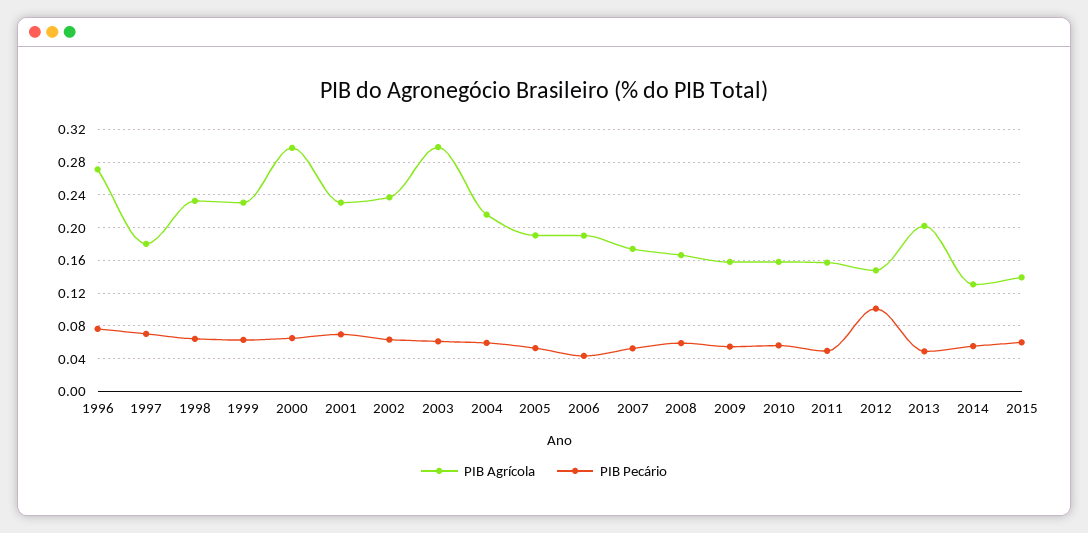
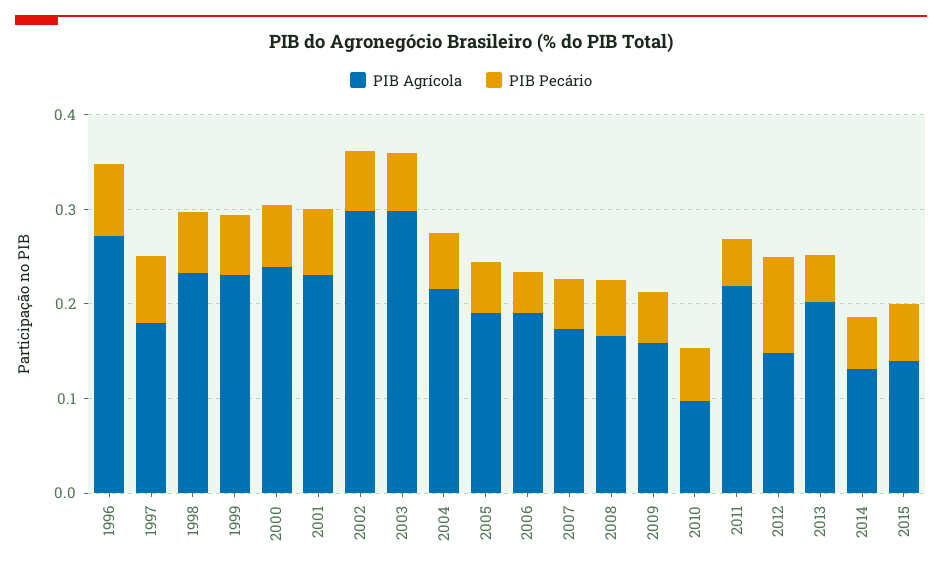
  {
    "PIB Agrícola": {
      "1996": 0.27,
      "1997": 0.18,
      "1998": 0.23,
      "1999": 0.23,
-     "2000": 0.3,
+     "2000": 0.24,
      "2001": 0.23,
-     "2002": 0.24,
+     "2002": 0.3,
      "2003": 0.3,
      "2004": 0.22,
      "2005": 0.19,
      "2006": 0.19,
      "2007": 0.17,
      "2008": 0.17,
      "2009": 0.16,
-     "2010": 0.16,
+     "2010": 0.1,
-     "2011": 0.16,
+     "2011": 0.22,
      "2012": 0.15,
      "2013": 0.2,
      "2014": 0.13,
      "2015": 0.14
    },
    "PIB Pecário": {
      "1996": 0.08,
      "1997": 0.07,
      "1998": 0.06,
      "1999": 0.06,
      "2000": 0.07,
      "2001": 0.07,
      "2002": 0.06,
      "2003": 0.06,
      "2004": 0.06,
      "2005": 0.05,
      "2006": 0.04,
      "2007": 0.05,
      "2008": 0.06,
      "2009": 0.05,
      "2010": 0.06,
      "2011": 0.05,
      "2012": 0.1,
      "2013": 0.05,
      "2014": 0.06,
      "2015": 0.06
    }
  }

